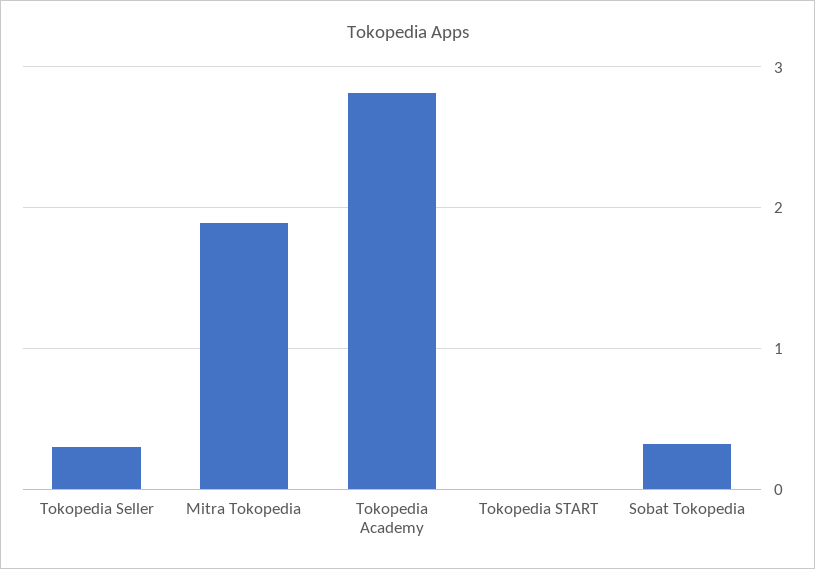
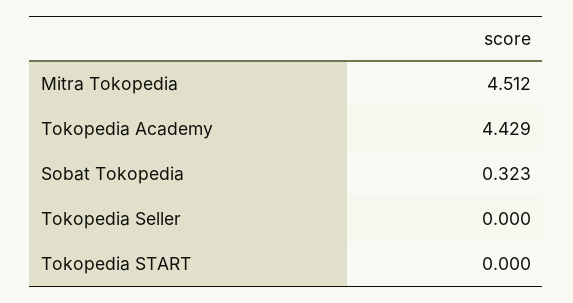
  {
-   "Tokopedia Seller": 0.3,
+   "Tokopedia Seller": 0,
-   "Mitra Tokopedia": 1.9,
+   "Mitra Tokopedia": 4.512,
-   "Tokopedia Academy": 2.8,
+   "Tokopedia Academy": 4.429,
    "Tokopedia START": 0,
    "Sobat Tokopedia": 0.323
  }

